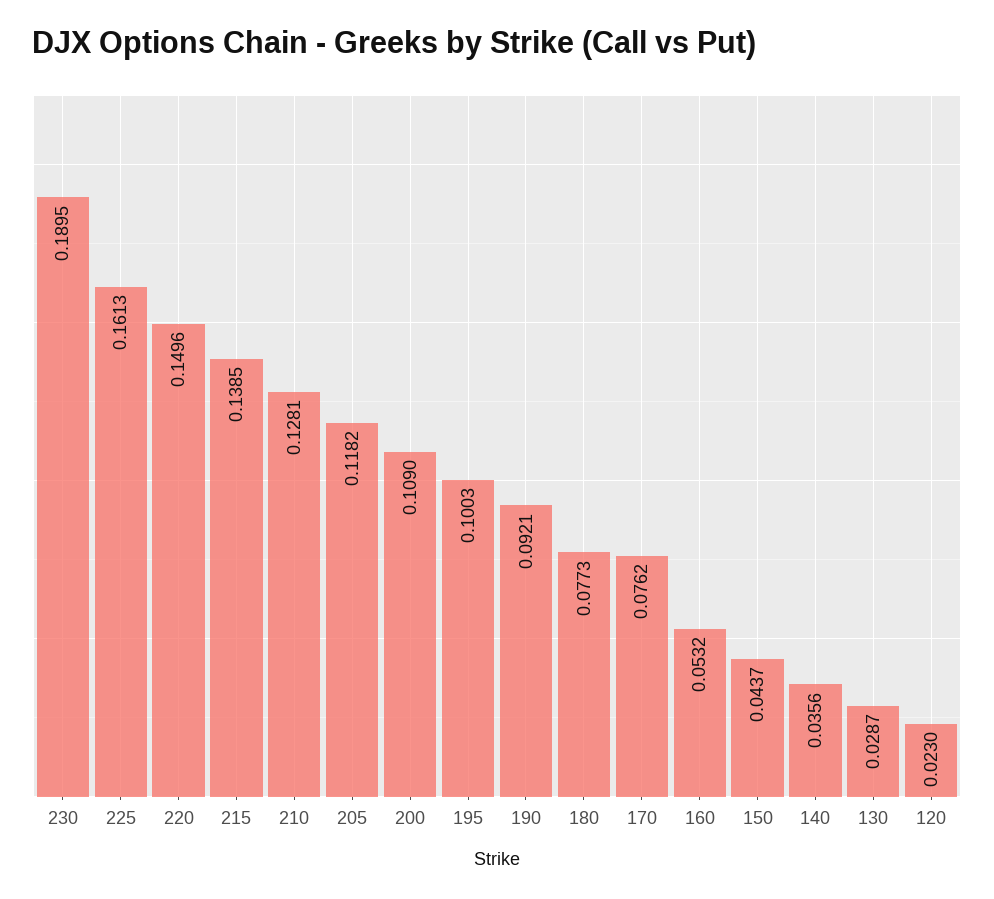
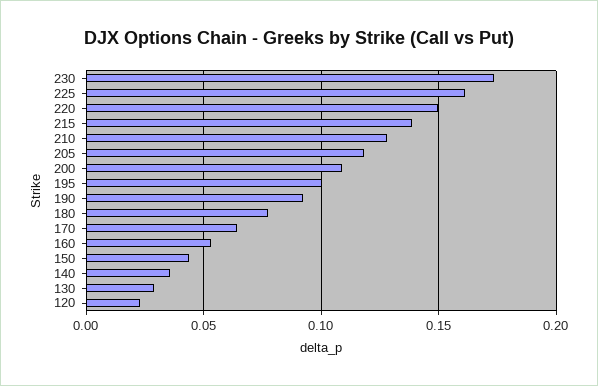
  {
-   "230": 0.1895,
+   "230": 0.175,
    "225": 0.1613,
    "220": 0.1496,
    "215": 0.1385,
    "210": 0.1281,
    "205": 0.1182,
    "200": 0.109,
    "195": 0.1003,
    "190": 0.0921,
    "180": 0.0773,
-   "170": 0.0762,
+   "170": 0.065,
    "160": 0.0532,
    "150": 0.0437,
    "140": 0.0356,
    "130": 0.0287,
    "120": 0.023
  }

